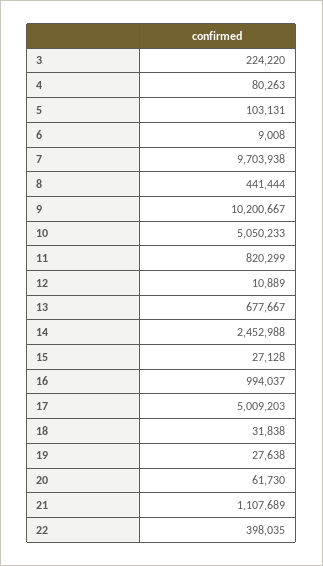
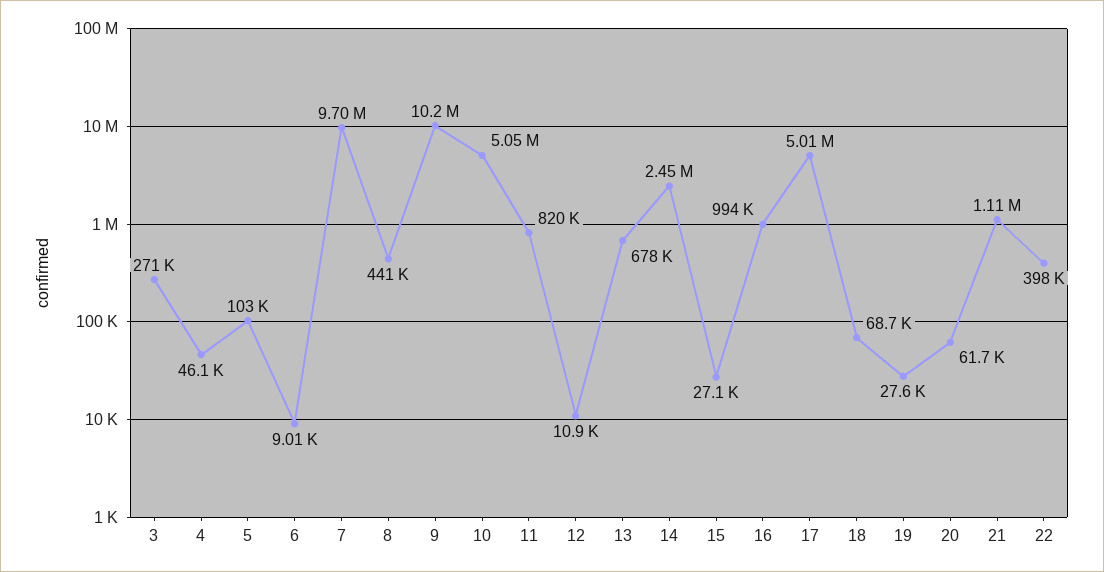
  {
-   "3": 224220,
+   "3": 271000,
-   "4": 80263,
+   "4": 46100,
    "5": 103131,
    "6": 9008,
    "7": 9703938,
    "8": 441444,
    "9": 10200667,
    "10": 5050233,
    "11": 820299,
    "12": 10889,
    "13": 677667,
    "14": 2452988,
    "15": 27128,
    "16": 994037,
    "17": 5009203,
-   "18": 31838,
+   "18": 68700,
    "19": 27638,
    "20": 61730,
    "21": 1107689,
    "22": 398035
  }

